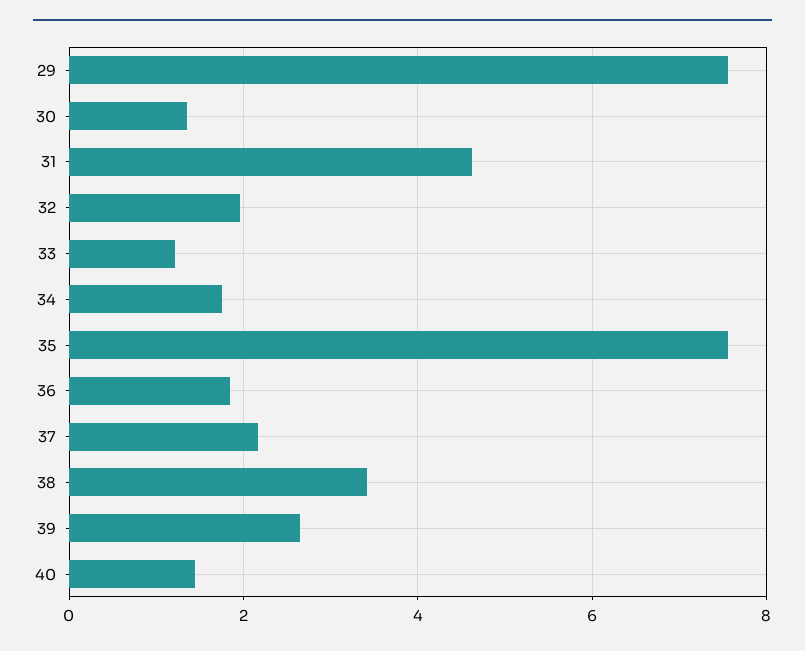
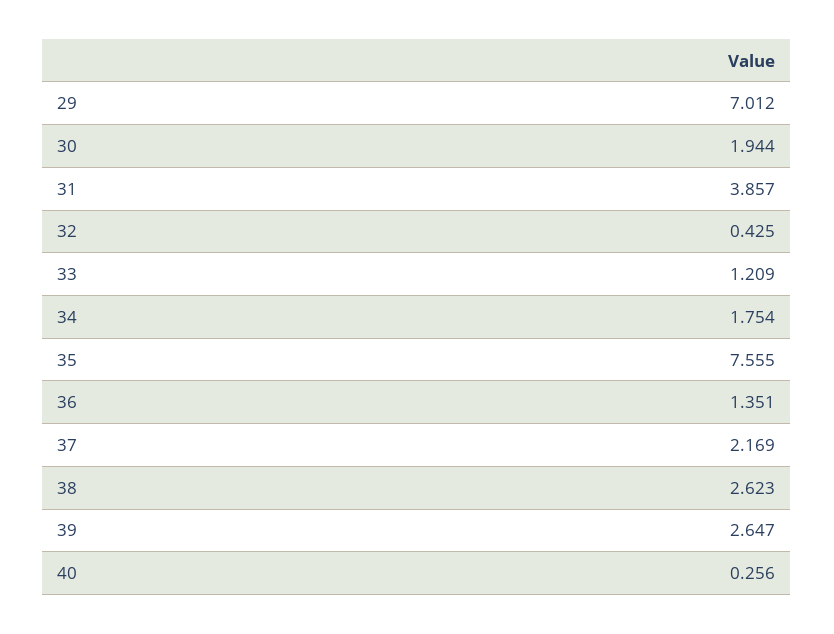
  {
-   "29": 7.6,
+   "29": 7.012,
-   "30": 1.4,
+   "30": 1.944,
-   "31": 4.6,
+   "31": 3.857,
-   "32": 2,
+   "32": 0.425,
    "33": 1.209,
    "34": 1.754,
    "35": 7.555,
-   "36": 1.8,
+   "36": 1.351,
    "37": 2.169,
-   "38": 3.4,
+   "38": 2.623,
    "39": 2.647,
-   "40": 1.4
+   "40": 0.256
  }

